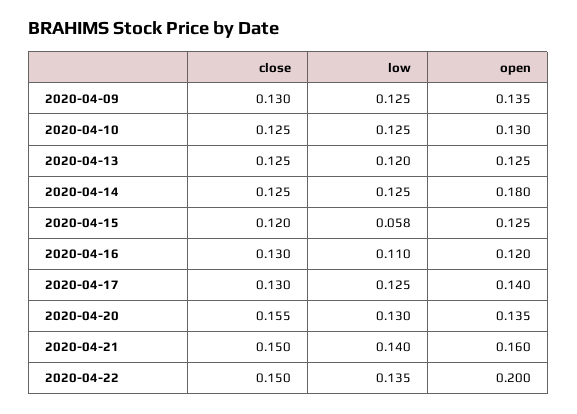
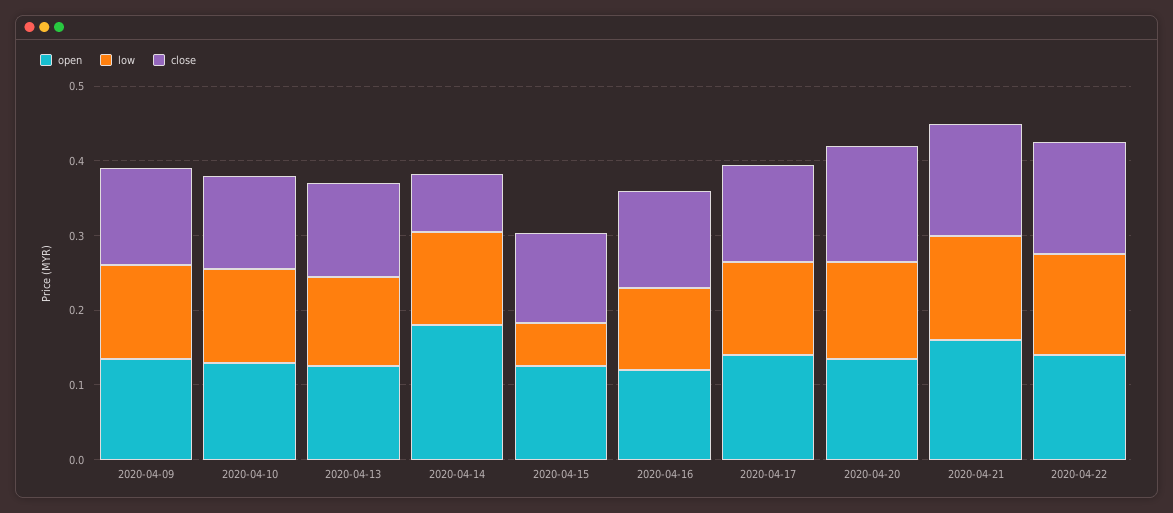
  {
    "close": {
      "2020-04-09": 0.13,
      "2020-04-10": 0.125,
      "2020-04-13": 0.125,
-     "2020-04-14": 0.125,
+     "2020-04-14": 0.08,
      "2020-04-15": 0.12,
      "2020-04-16": 0.13,
      "2020-04-17": 0.13,
      "2020-04-20": 0.155,
      "2020-04-21": 0.15,
      "2020-04-22": 0.15
    },
    "low": {
      "2020-04-09": 0.125,
      "2020-04-10": 0.125,
      "2020-04-13": 0.12,
      "2020-04-14": 0.125,
      "2020-04-15": 0.058,
      "2020-04-16": 0.11,
      "2020-04-17": 0.125,
      "2020-04-20": 0.13,
      "2020-04-21": 0.14,
      "2020-04-22": 0.135
    },
    "open": {
      "2020-04-09": 0.135,
      "2020-04-10": 0.13,
      "2020-04-13": 0.125,
      "2020-04-14": 0.18,
      "2020-04-15": 0.125,
      "2020-04-16": 0.12,
      "2020-04-17": 0.14,
      "2020-04-20": 0.135,
      "2020-04-21": 0.16,
-     "2020-04-22": 0.2
+     "2020-04-22": 0.14
    }
  }

